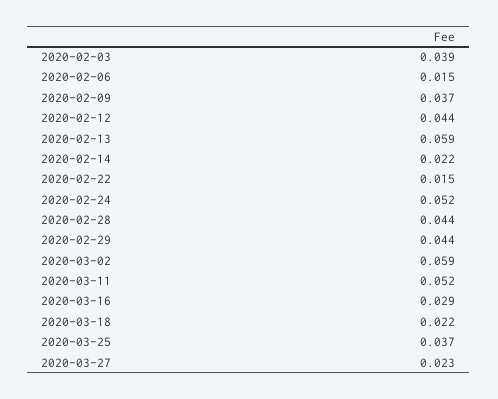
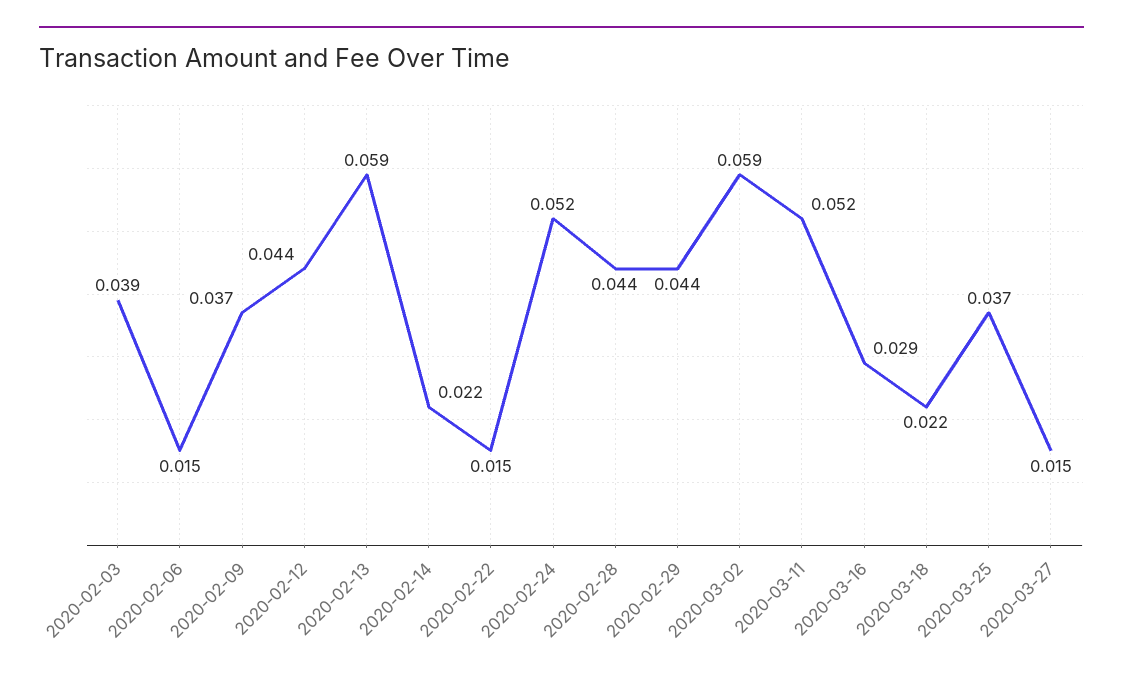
  {
    "2020-02-03": 0.039,
    "2020-02-06": 0.015,
    "2020-02-09": 0.037,
    "2020-02-12": 0.044,
    "2020-02-13": 0.059,
    "2020-02-14": 0.022,
    "2020-02-22": 0.015,
    "2020-02-24": 0.052,
    "2020-02-28": 0.044,
    "2020-02-29": 0.044,
    "2020-03-02": 0.059,
    "2020-03-11": 0.052,
    "2020-03-16": 0.029,
    "2020-03-18": 0.022,
    "2020-03-25": 0.037,
-   "2020-03-27": 0.023
+   "2020-03-27": 0.015
  }

